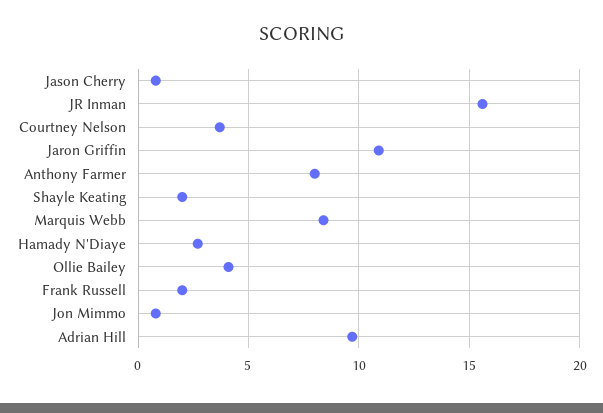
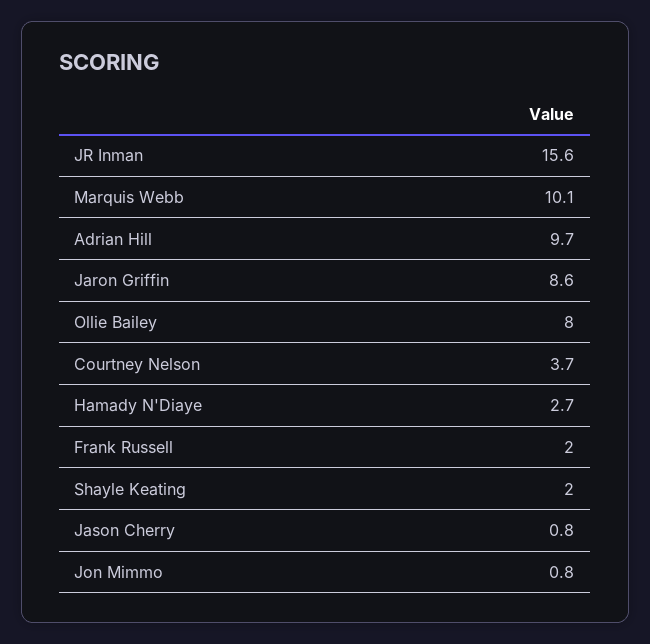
  {
    "Jason Cherry": 0.8,
    "JR Inman": 15.6,
    "Courtney Nelson": 3.7,
-   "Jaron Griffin": 11,
+   "Jaron Griffin": 8.6,
-   "Anthony Farmer": 8,
    "Shayle Keating": 2,
-   "Marquis Webb": 8.5,
+   "Marquis Webb": 10.1,
    "Hamady N'Diaye": 2.7,
-   "Ollie Bailey": 4,
+   "Ollie Bailey": 8,
    "Frank Russell": 2,
    "Jon Mimmo": 0.8,
    "Adrian Hill": 9.7
  }

